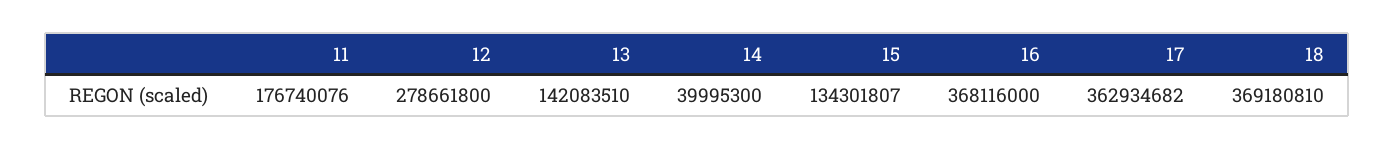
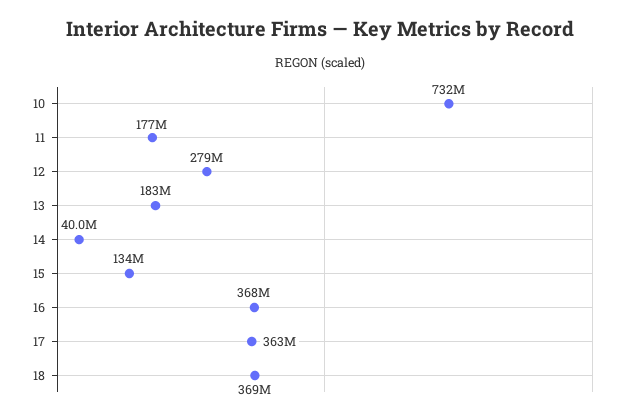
  {
    "11": 176740076,
    "12": 278661800,
-   "13": 142083510,
+   "13": 183000000,
    "14": 39995300,
    "15": 134301807,
    "16": 368116000,
    "17": 362934682,
-   "18": 369180810
+   "18": 369180810,
+   "10": 732000000
  }

